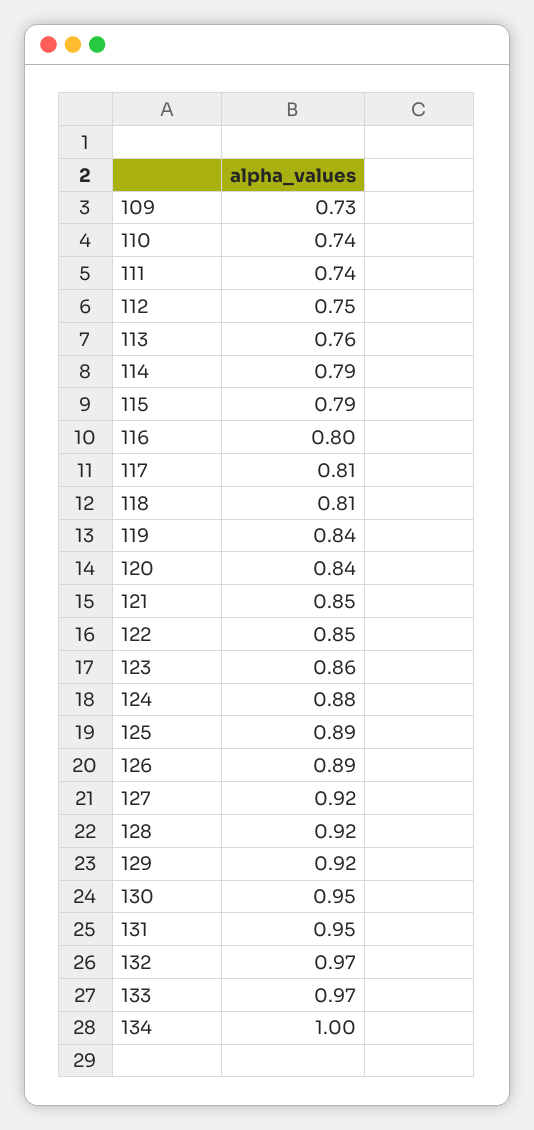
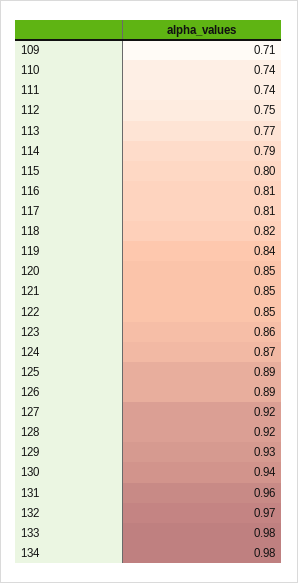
  {
-   "109": 0.73,
+   "109": 0.71,
    "110": 0.74,
    "111": 0.74,
    "112": 0.75,
-   "113": 0.76,
+   "113": 0.77,
    "114": 0.79,
-   "115": 0.79,
+   "115": 0.8,
-   "116": 0.8,
+   "116": 0.81,
    "117": 0.81,
-   "118": 0.81,
+   "118": 0.82,
    "119": 0.84,
-   "120": 0.84,
+   "120": 0.85,
    "121": 0.85,
    "122": 0.85,
    "123": 0.86,
-   "124": 0.88,
+   "124": 0.87,
    "125": 0.89,
    "126": 0.89,
    "127": 0.92,
    "128": 0.92,
-   "129": 0.92,
+   "129": 0.93,
-   "130": 0.95,
+   "130": 0.94,
-   "131": 0.95,
+   "131": 0.96,
    "132": 0.97,
-   "133": 0.97,
+   "133": 0.98,
-   "134": 1
+   "134": 0.98
  }

